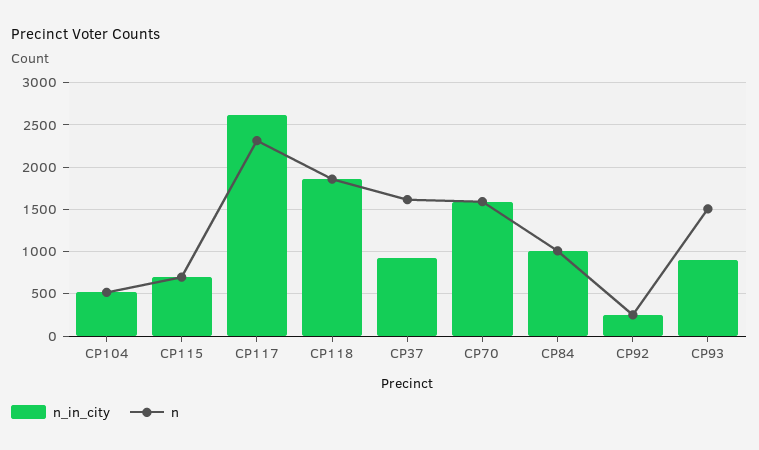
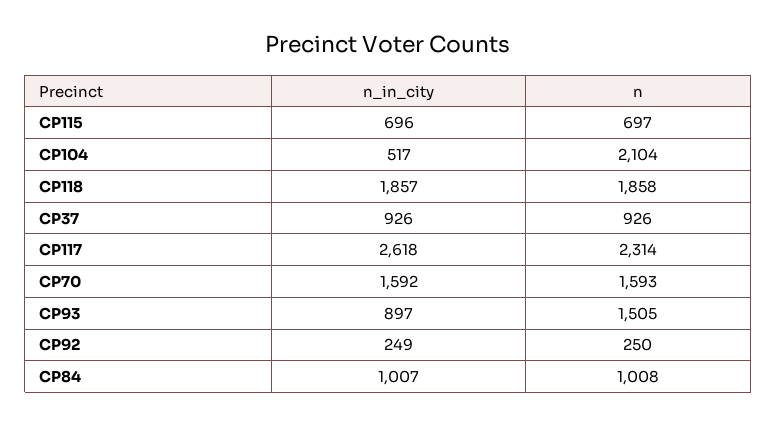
  {
    "n_in_city": {
      "CP104": 517,
      "CP115": 696,
      "CP117": 2618,
      "CP118": 1857,
      "CP37": 926,
      "CP70": 1592,
      "CP84": 1007,
      "CP92": 249,
      "CP93": 897
    },
    "n": {
-     "CP104": 500,
+     "CP104": 2104,
      "CP115": 697,
      "CP117": 2314,
      "CP118": 1858,
-     "CP37": 1600,
+     "CP37": 926,
      "CP70": 1593,
      "CP84": 1008,
      "CP92": 250,
      "CP93": 1505
    }
  }

